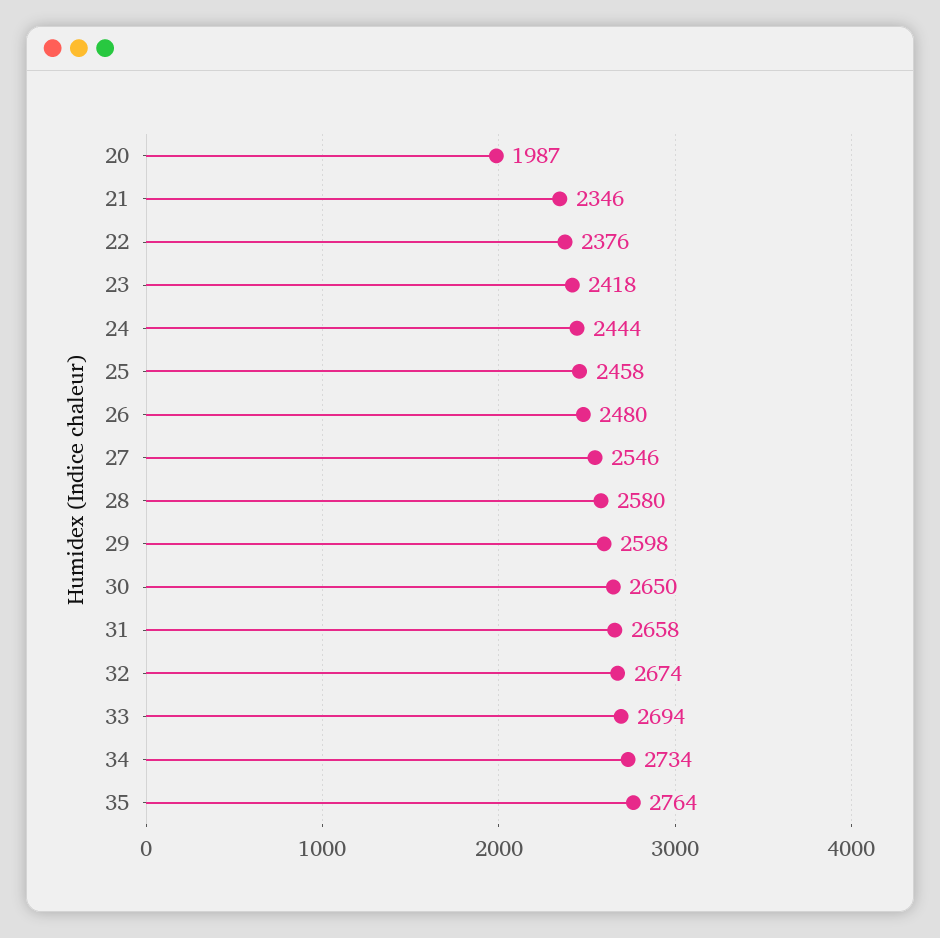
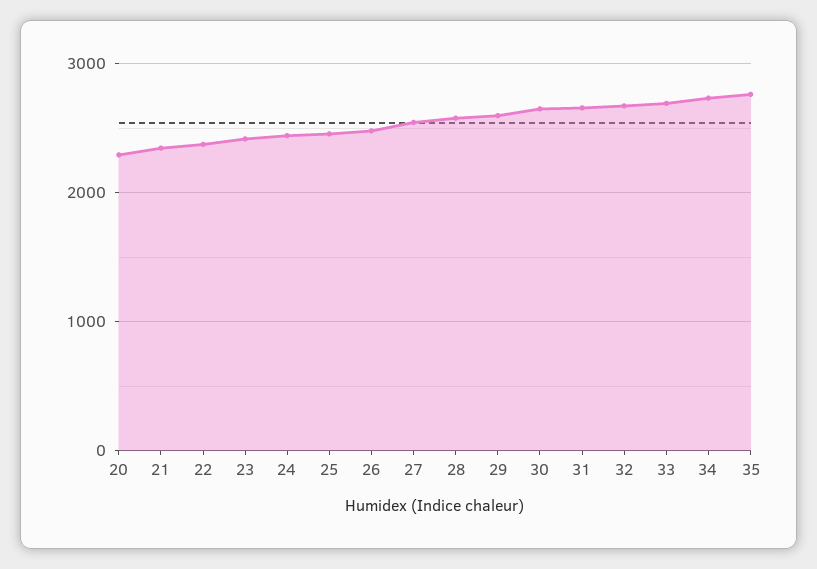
  {
-   "20": 1987,
+   "20": 2300,
    "21": 2346,
    "22": 2376,
    "23": 2418,
    "24": 2444,
    "25": 2458,
    "26": 2480,
    "27": 2546,
    "28": 2580,
    "29": 2598,
    "30": 2650,
    "31": 2658,
    "32": 2674,
    "33": 2694,
    "34": 2734,
    "35": 2764
  }

